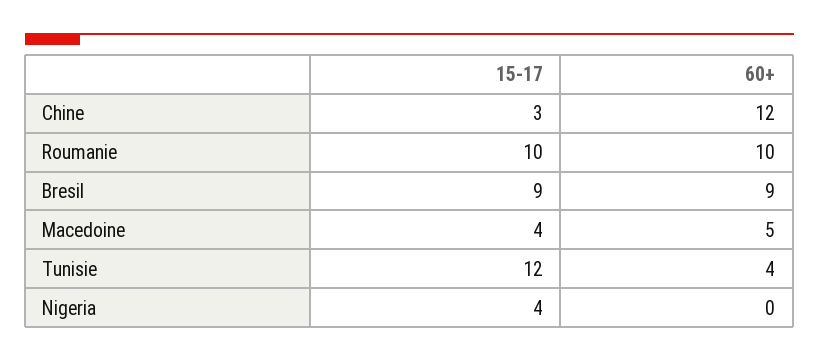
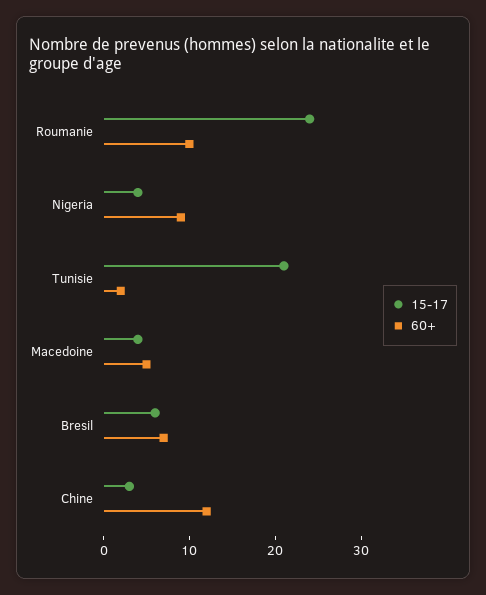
  {
    "15-17": {
      "Chine": 3,
-     "Roumanie": 10,
+     "Roumanie": 24,
-     "Bresil": 9,
+     "Bresil": 6,
      "Macedoine": 4,
-     "Tunisie": 12,
+     "Tunisie": 21,
      "Nigeria": 4
    },
    "60+": {
      "Chine": 12,
      "Roumanie": 10,
-     "Bresil": 9,
+     "Bresil": 7,
      "Macedoine": 5,
-     "Tunisie": 4,
+     "Tunisie": 2,
-     "Nigeria": 0
+     "Nigeria": 9
    }
  }

